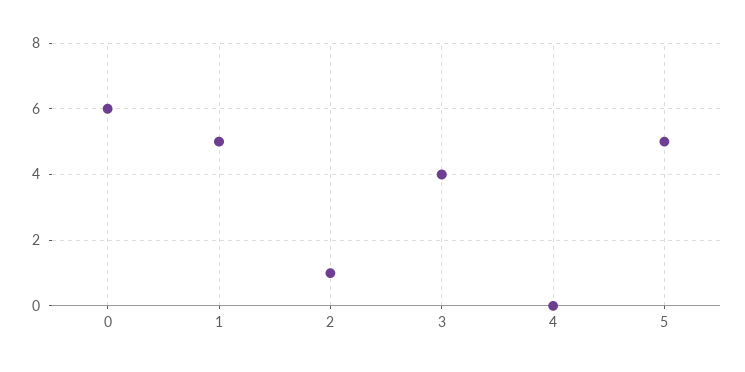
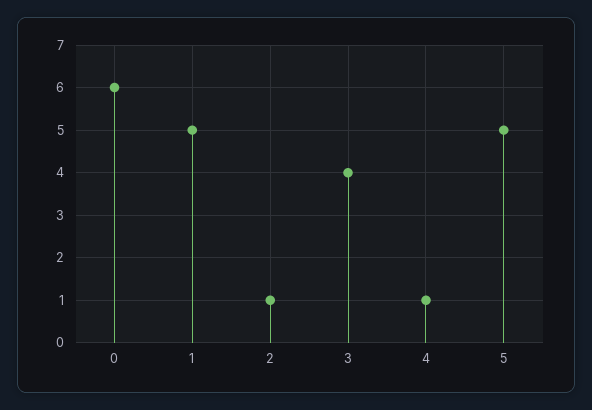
  {
    "0": 6,
    "1": 5,
    "2": 1,
    "3": 4,
-   "4": 0,
+   "4": 1,
    "5": 5
  }

